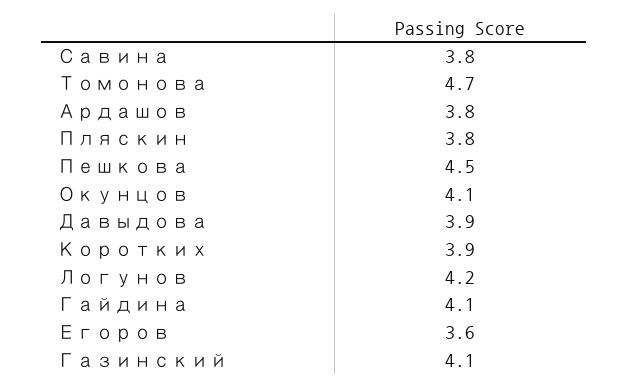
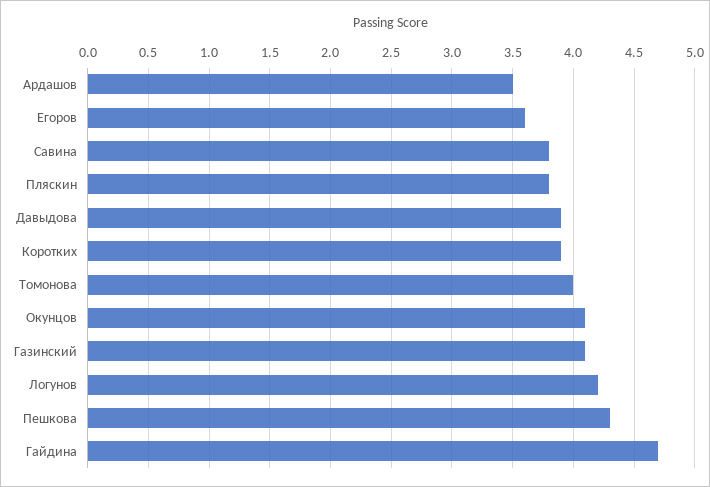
  {
    "Савина": 3.8,
-   "Томонова": 4.7,
+   "Томонова": 4,
-   "Ардашов": 3.8,
+   "Ардашов": 3.5,
    "Пляскин": 3.8,
-   "Пешкова": 4.5,
+   "Пешкова": 4.3,
    "Окунцов": 4.1,
    "Давыдова": 3.9,
    "Коротких": 3.9,
    "Логунов": 4.2,
-   "Гайдина": 4.1,
+   "Гайдина": 4.7,
    "Егоров": 3.6,
    "Газинский": 4.1
  }

